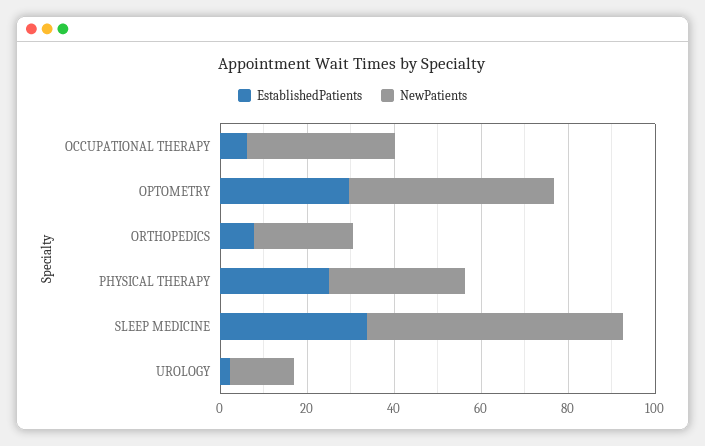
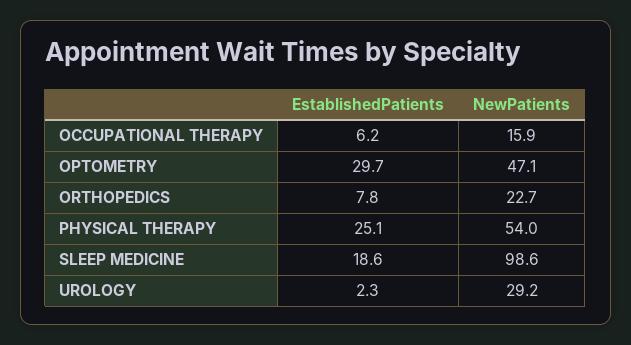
  {
    "EstablishedPatients": {
      "OCCUPATIONAL THERAPY": 6.2,
      "OPTOMETRY": 29.7,
      "ORTHOPEDICS": 7.8,
      "PHYSICAL THERAPY": 25.1,
-     "SLEEP MEDICINE": 35,
+     "SLEEP MEDICINE": 18.6,
      "UROLOGY": 2.3
    },
    "NewPatients": {
-     "OCCUPATIONAL THERAPY": 35,
+     "OCCUPATIONAL THERAPY": 15.9,
      "OPTOMETRY": 47.1,
      "ORTHOPEDICS": 22.7,
-     "PHYSICAL THERAPY": 30,
+     "PHYSICAL THERAPY": 54,
-     "SLEEP MEDICINE": 60,
+     "SLEEP MEDICINE": 98.6,
-     "UROLOGY": 15
+     "UROLOGY": 29.2
    }
  }

